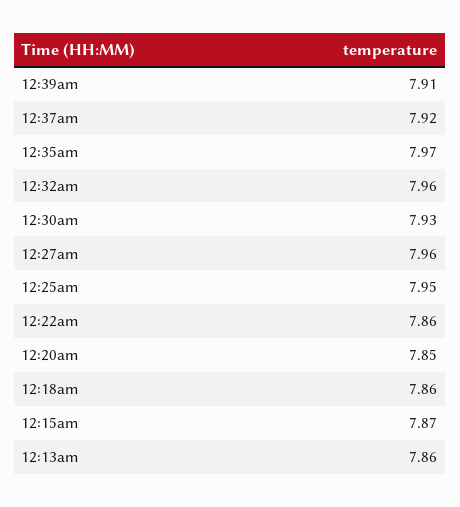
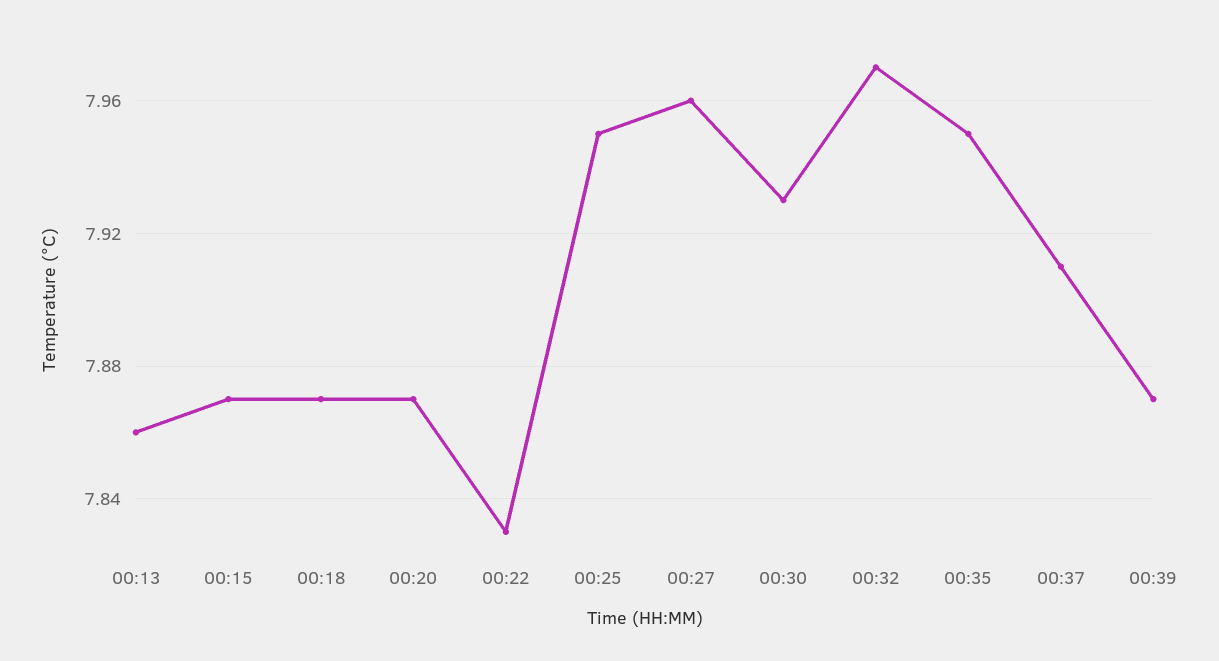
  {
-   "12:39am": 7.91,
+   "12:39am": 7.87,
-   "12:37am": 7.92,
+   "12:37am": 7.91,
-   "12:35am": 7.97,
+   "12:35am": 7.95,
-   "12:32am": 7.96,
+   "12:32am": 7.97,
    "12:30am": 7.93,
    "12:27am": 7.96,
    "12:25am": 7.95,
-   "12:22am": 7.86,
+   "12:22am": 7.83,
-   "12:20am": 7.85,
+   "12:20am": 7.87,
-   "12:18am": 7.86,
+   "12:18am": 7.87,
    "12:15am": 7.87,
    "12:13am": 7.86
  }

